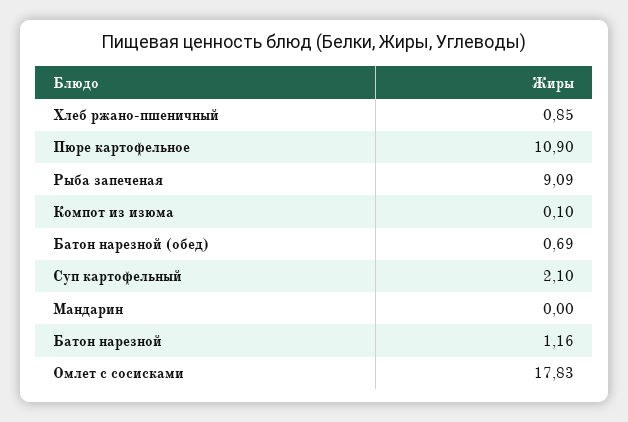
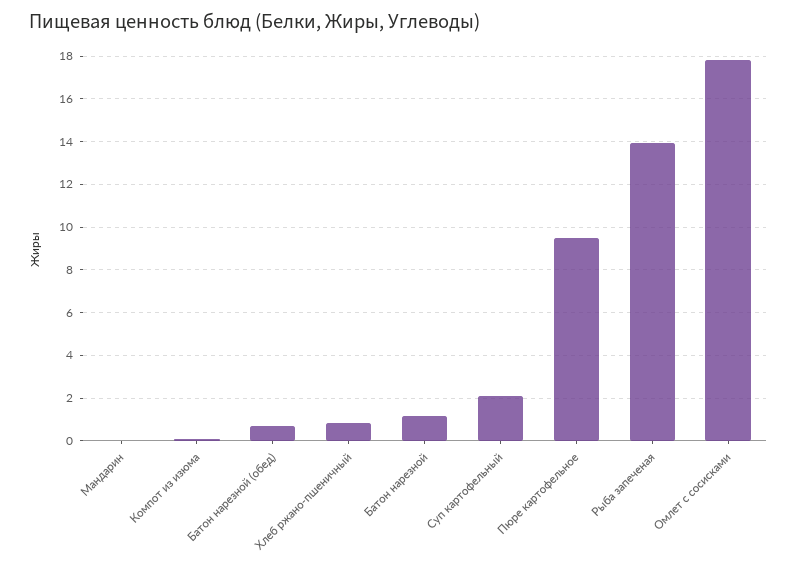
  {
    "Хлеб ржано-пшеничный": 0.85,
-   "Пюре картофельное": 10.9,
+   "Пюре картофельное": 9.5,
-   "Рыба запеченая": 9.09,
+   "Рыба запеченая": 14,
    "Компот из изюма": 0.1,
    "Батон нарезной (обед)": 0.69,
    "Суп картофельный": 2.1,
    "Мандарин": 0,
    "Батон нарезной": 1.16,
    "Омлет с сосисками": 17.83
  }

